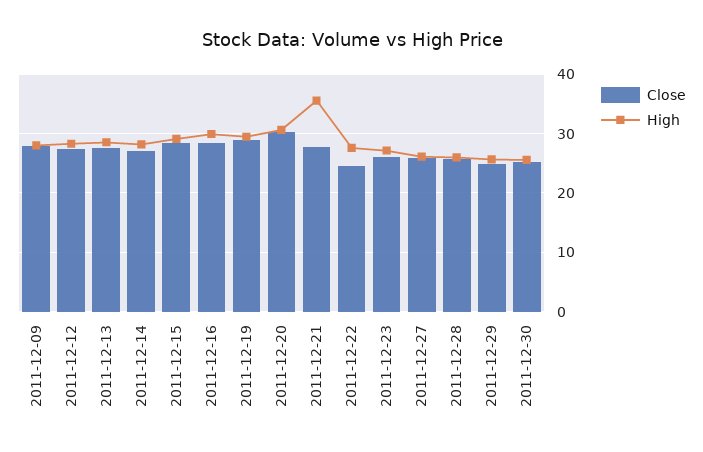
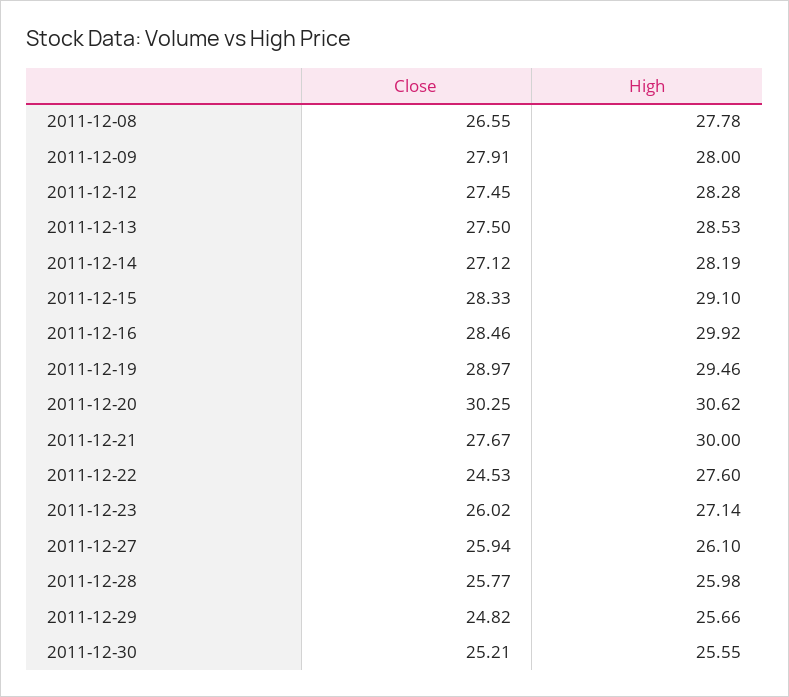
  {
    "Close": {
      "2011-12-09": 27.91,
      "2011-12-12": 27.45,
      "2011-12-13": 27.5,
      "2011-12-14": 27.12,
      "2011-12-15": 28.33,
      "2011-12-16": 28.46,
      "2011-12-19": 28.97,
      "2011-12-20": 30.25,
      "2011-12-21": 27.67,
      "2011-12-22": 24.53,
      "2011-12-23": 26.02,
      "2011-12-27": 25.94,
      "2011-12-28": 25.77,
      "2011-12-29": 24.82,
-     "2011-12-30": 25.21
+     "2011-12-30": 25.21,
+     "2011-12-08": 26.55
    },
    "High": {
      "2011-12-09": 28,
      "2011-12-12": 28.28,
      "2011-12-13": 28.53,
      "2011-12-14": 28.19,
      "2011-12-15": 29.1,
      "2011-12-16": 29.92,
      "2011-12-19": 29.46,
      "2011-12-20": 30.62,
-     "2011-12-21": 36,
+     "2011-12-21": 30,
      "2011-12-22": 27.6,
      "2011-12-23": 27.14,
      "2011-12-27": 26.1,
      "2011-12-28": 25.98,
      "2011-12-29": 25.66,
-     "2011-12-30": 25.55
+     "2011-12-30": 25.55,
+     "2011-12-08": 27.78
    }
  }

